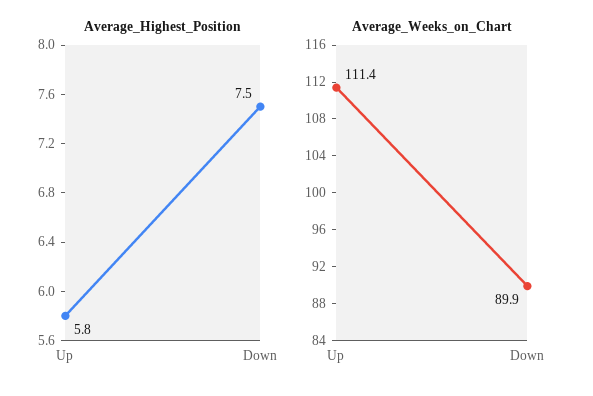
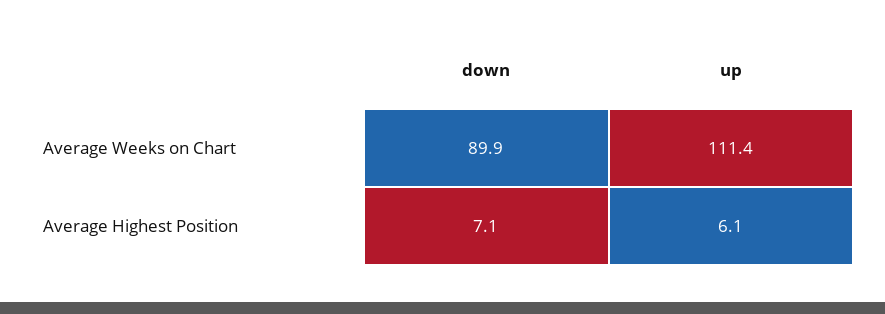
  {
    "Average_Highest_Position": {
-     "Up": 5.8,
+     "Up": 6.1,
-     "Down": 7.5
+     "Down": 7.1
    },
    "Average_Weeks_on_Chart": {
      "Up": 111.4,
      "Down": 89.9
    }
  }

